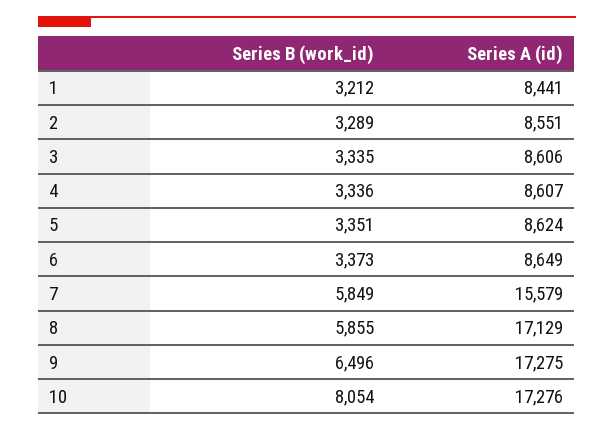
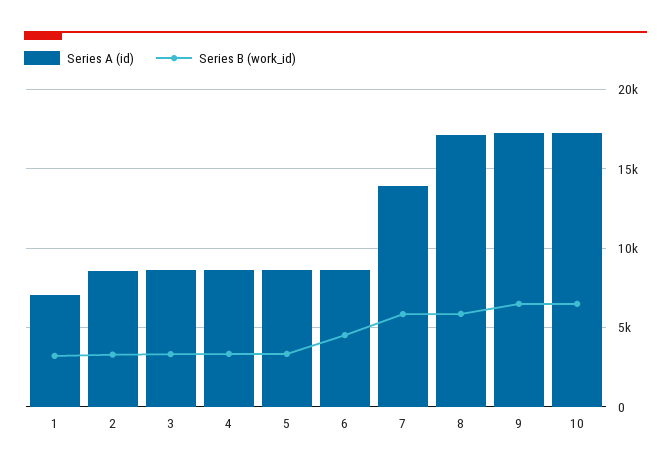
  {
    "Series B (work_id)": {
      "1": 3212,
      "2": 3289,
      "3": 3335,
      "4": 3336,
      "5": 3351,
-     "6": 3373,
+     "6": 4500,
      "7": 5849,
      "8": 5855,
      "9": 6496,
-     "10": 8054
+     "10": 6500
    },
    "Series A (id)": {
-     "1": 8441,
+     "1": 7000,
      "2": 8551,
      "3": 8606,
      "4": 8607,
      "5": 8624,
      "6": 8649,
-     "7": 15579,
+     "7": 14000,
      "8": 17129,
      "9": 17275,
      "10": 17276
    }
  }

